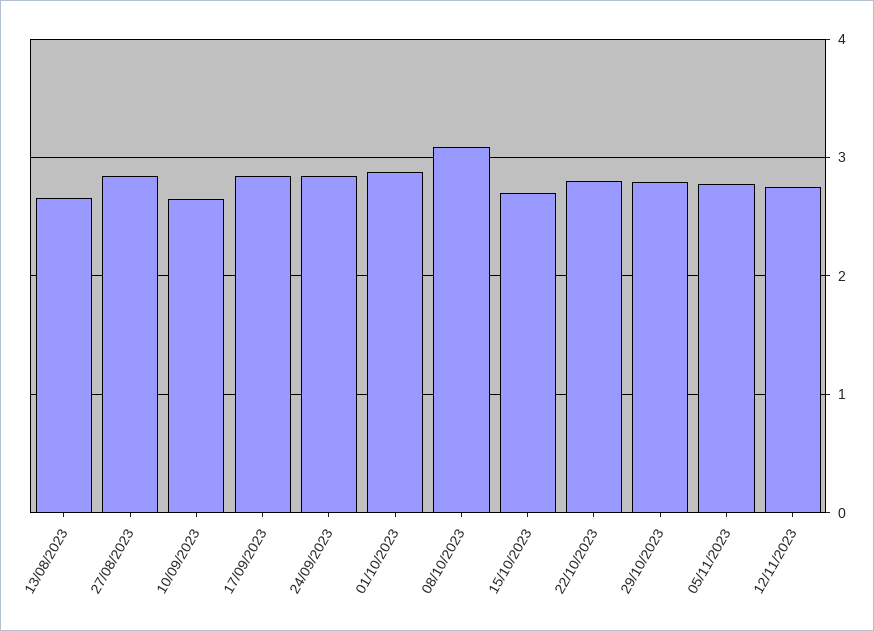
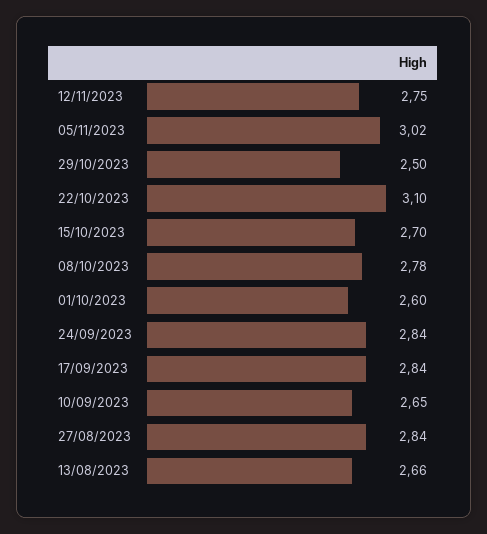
  {
    "13/08/2023": 2.66,
    "27/08/2023": 2.84,
    "10/09/2023": 2.65,
    "17/09/2023": 2.84,
    "24/09/2023": 2.84,
-   "01/10/2023": 2.9,
+   "01/10/2023": 2.6,
-   "08/10/2023": 3.1,
+   "08/10/2023": 2.78,
    "15/10/2023": 2.7,
-   "22/10/2023": 2.8,
+   "22/10/2023": 3.1,
-   "29/10/2023": 2.8,
+   "29/10/2023": 2.5,
-   "05/11/2023": 2.8,
+   "05/11/2023": 3.02,
    "12/11/2023": 2.75
  }

